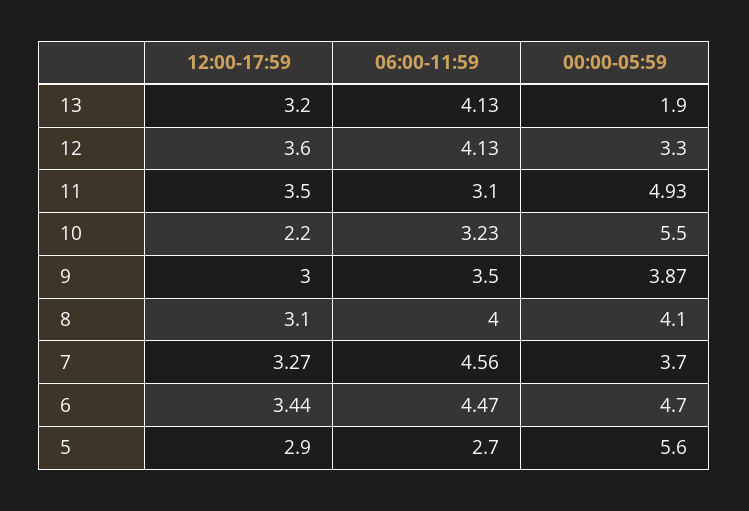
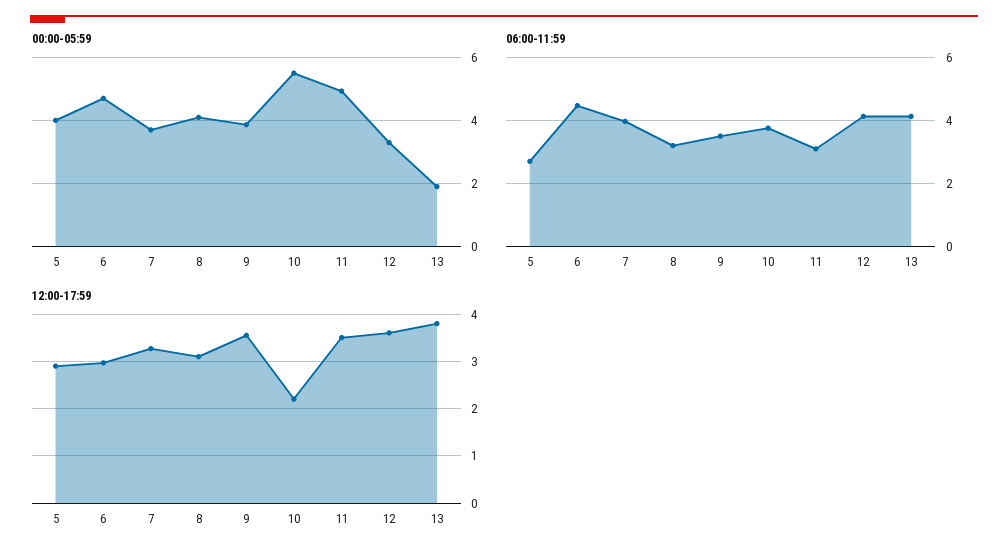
  {
    "12:00-17:59": {
-     "13": 3.2,
+     "13": 3.8,
      "12": 3.6,
      "11": 3.5,
      "10": 2.2,
-     "9": 3,
+     "9": 3.6,
      "8": 3.1,
      "7": 3.27,
-     "6": 3.44,
+     "6": 3,
      "5": 2.9
    },
    "06:00-11:59": {
      "13": 4.13,
      "12": 4.13,
      "11": 3.1,
-     "10": 3.23,
+     "10": 3.8,
      "9": 3.5,
-     "8": 4,
+     "8": 3.2,
-     "7": 4.56,
+     "7": 4,
      "6": 4.47,
      "5": 2.7
    },
    "00:00-05:59": {
      "13": 1.9,
      "12": 3.3,
      "11": 4.93,
      "10": 5.5,
      "9": 3.87,
      "8": 4.1,
      "7": 3.7,
      "6": 4.7,
-     "5": 5.6
+     "5": 4
    }
  }

